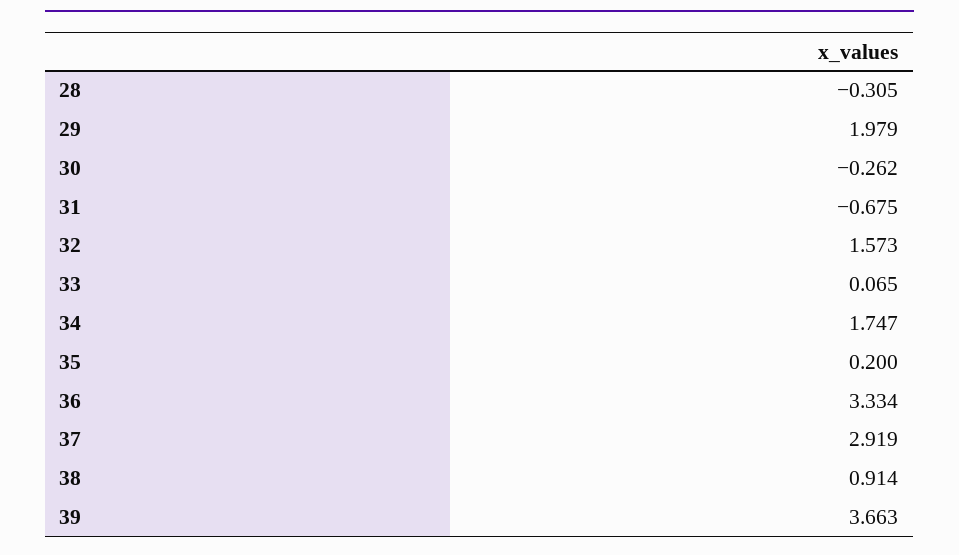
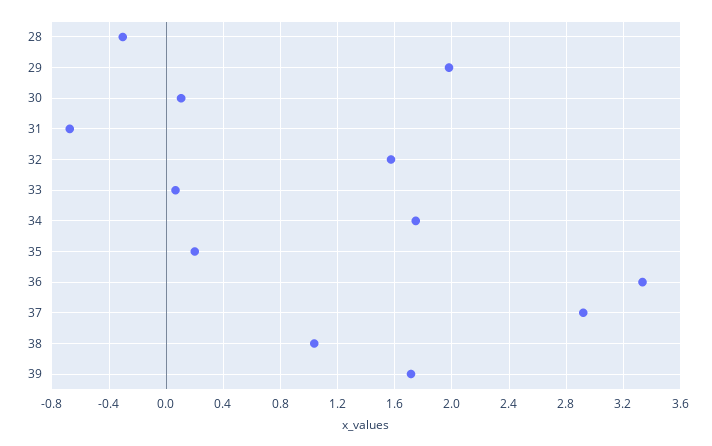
  {
    "28": -0.305,
    "29": 1.979,
-   "30": -0.262,
+   "30": 0.1,
    "31": -0.675,
    "32": 1.573,
    "33": 0.065,
    "34": 1.747,
    "35": 0.2,
    "36": 3.334,
    "37": 2.919,
-   "38": 0.914,
+   "38": 1.05,
-   "39": 3.663
+   "39": 1.7
  }

